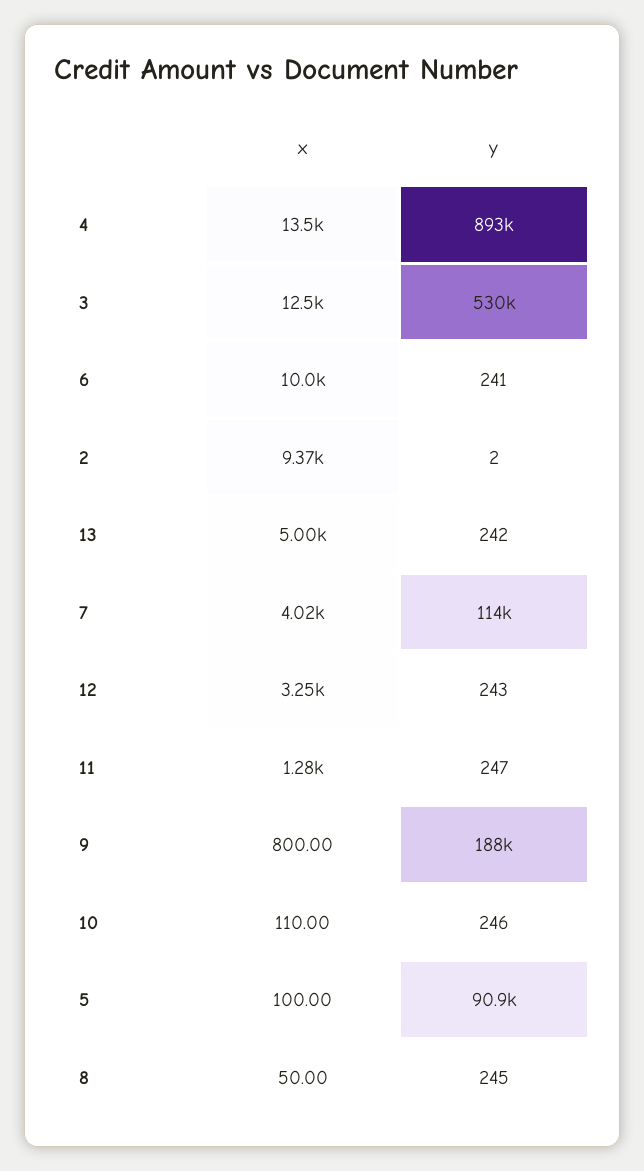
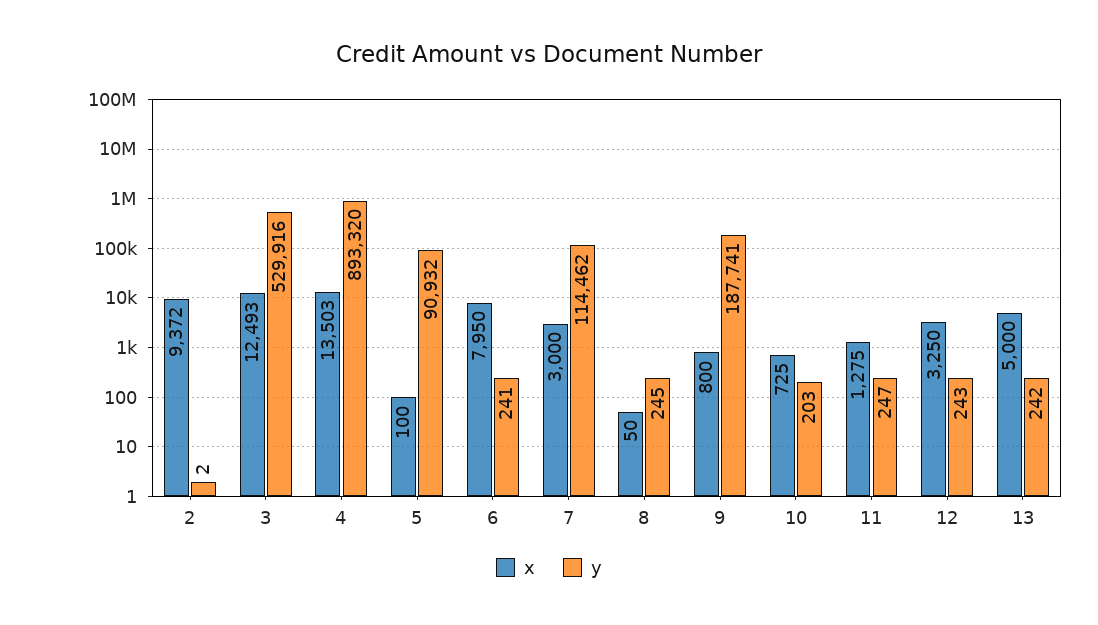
  {
    "x": {
      "4": 13503,
      "3": 12493,
-     "6": 10000,
+     "6": 7950,
      "2": 9372,
      "13": 5000,
-     "7": 4020,
+     "7": 3000,
      "12": 3250,
      "11": 1275,
      "9": 800,
-     "10": 110,
+     "10": 725,
      "5": 100,
      "8": 50
    },
    "y": {
      "4": 893320,
      "3": 529916,
      "6": 241,
      "2": 2,
      "13": 242,
      "7": 114462,
      "12": 243,
      "11": 247,
      "9": 187741,
-     "10": 246,
+     "10": 203,
      "5": 90932,
      "8": 245
    }
  }

